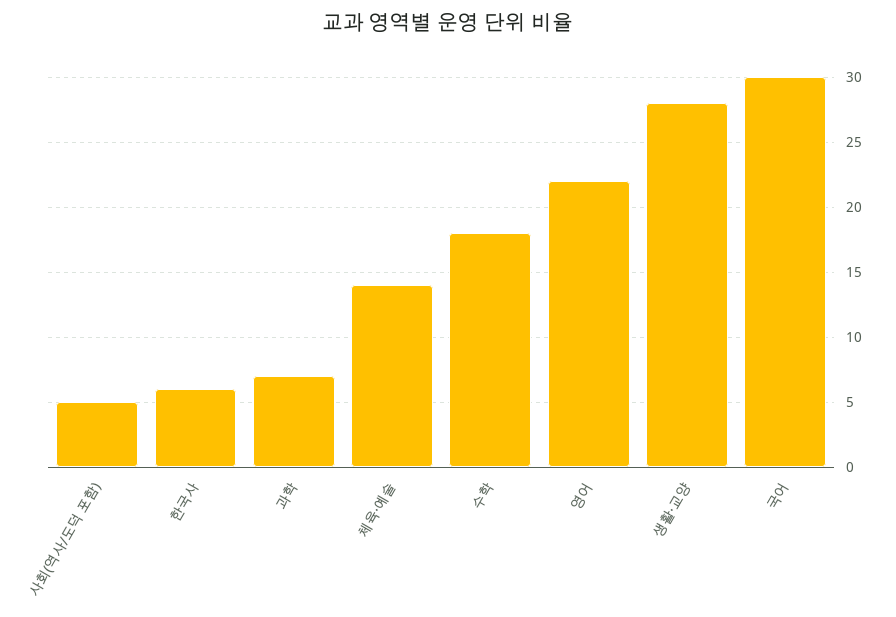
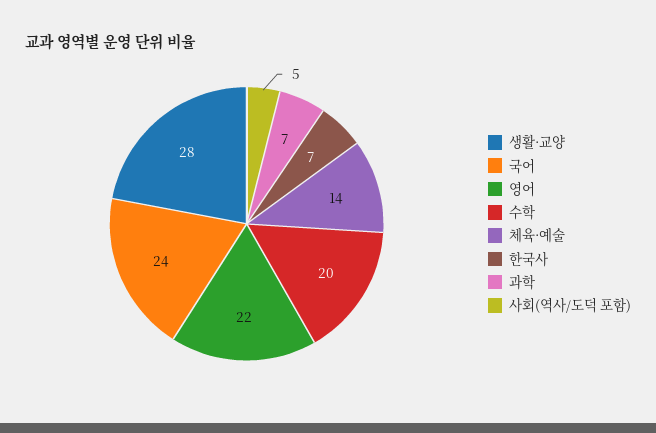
  {
    "사회(역사/도덕 포함)": 5,
-   "한국사": 6,
+   "한국사": 7,
    "과학": 7,
    "체육·예술": 14,
-   "수학": 18,
+   "수학": 20,
    "영어": 22,
    "생활·교양": 28,
-   "국어": 30
+   "국어": 24
  }

